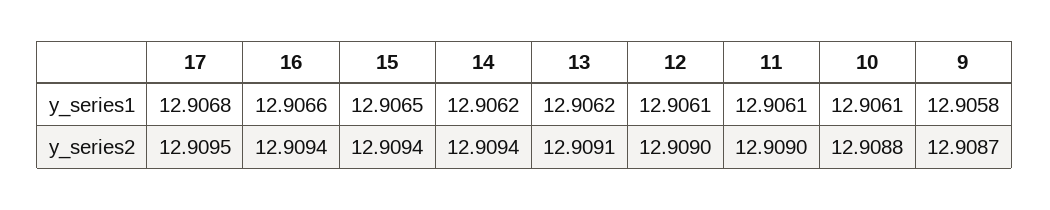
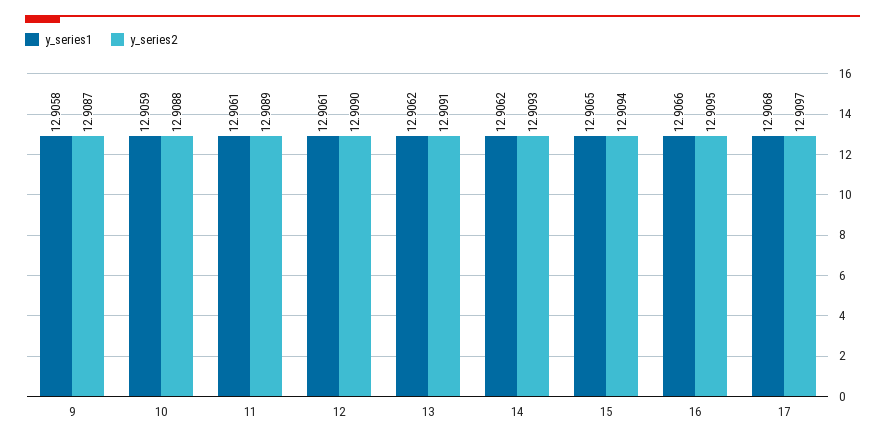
  {
    "y_series1": {
      "17": 12.9068,
      "16": 12.9066,
      "15": 12.9065,
      "14": 12.9062,
      "13": 12.9062,
      "12": 12.9061,
      "11": 12.9061,
-     "10": 12.9061,
+     "10": 12.9059,
      "9": 12.9058
    },
    "y_series2": {
-     "17": 12.9095,
+     "17": 12.9097,
-     "16": 12.9094,
+     "16": 12.9095,
      "15": 12.9094,
-     "14": 12.9094,
+     "14": 12.9093,
      "13": 12.9091,
      "12": 12.909,
-     "11": 12.909,
+     "11": 12.9089,
      "10": 12.9088,
      "9": 12.9087
    }
  }

